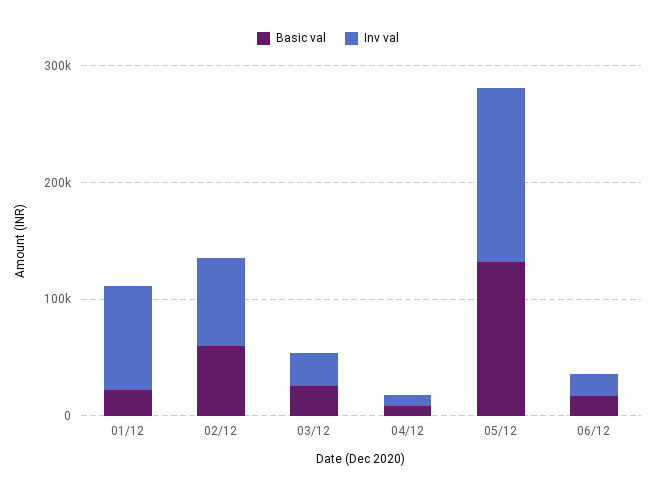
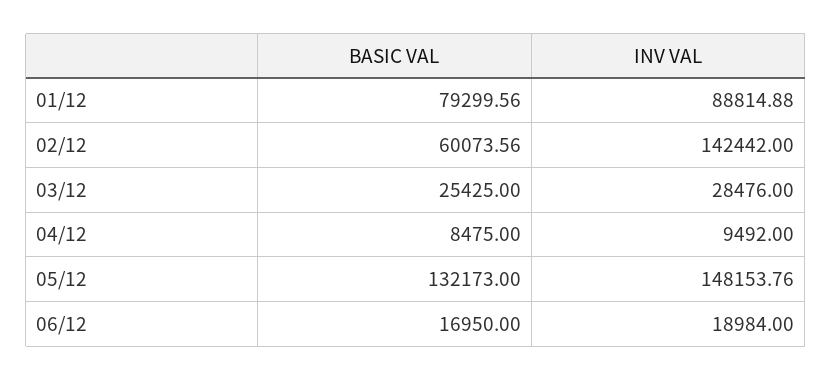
  {
    "Basic val": {
-     "01/12": 20000,
+     "01/12": 79299.56,
      "02/12": 60073.56,
      "03/12": 25425,
      "04/12": 8475,
      "05/12": 132173,
      "06/12": 16950
    },
    "Inv val": {
      "01/12": 88814.88,
-     "02/12": 80000,
+     "02/12": 142442,
      "03/12": 28476,
      "04/12": 9492,
      "05/12": 148153.76,
      "06/12": 18984
    }
  }

